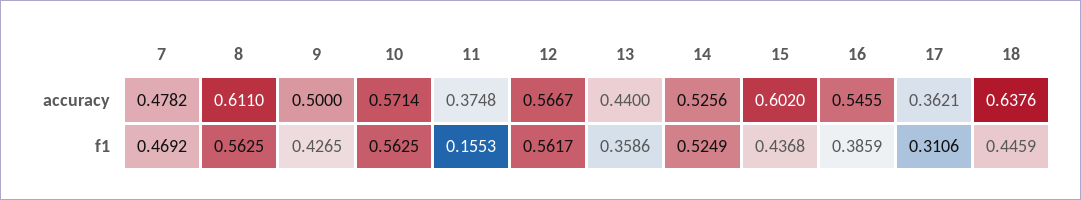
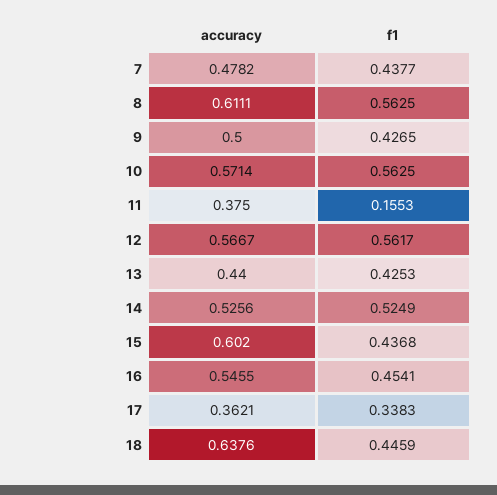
  {
    "7": {
      "accuracy": 0.4782,
-     "f1": 0.4692
+     "f1": 0.4377
    },
    "8": {
-     "accuracy": 0.611,
+     "accuracy": 0.6111,
      "f1": 0.5625
    },
    "9": {
      "accuracy": 0.5,
      "f1": 0.4265
    },
    "10": {
      "accuracy": 0.5714,
      "f1": 0.5625
    },
    "11": {
-     "accuracy": 0.3748,
+     "accuracy": 0.375,
      "f1": 0.1553
    },
    "12": {
      "accuracy": 0.5667,
      "f1": 0.5617
    },
    "13": {
      "accuracy": 0.44,
-     "f1": 0.3586
+     "f1": 0.4253
    },
    "14": {
      "accuracy": 0.5256,
      "f1": 0.5249
    },
    "15": {
      "accuracy": 0.602,
      "f1": 0.4368
    },
    "16": {
      "accuracy": 0.5455,
-     "f1": 0.3859
+     "f1": 0.4541
    },
    "17": {
      "accuracy": 0.3621,
-     "f1": 0.3106
+     "f1": 0.3383
    },
    "18": {
      "accuracy": 0.6376,
      "f1": 0.4459
    }
  }

